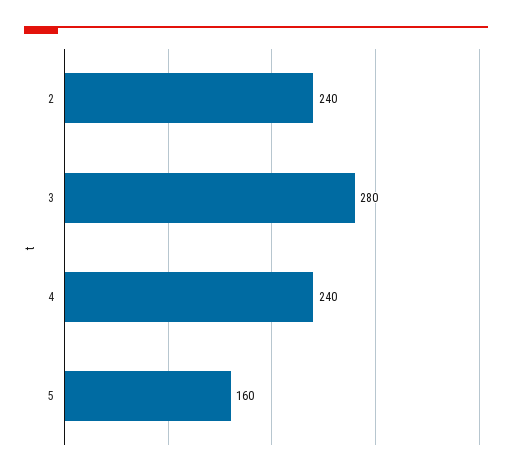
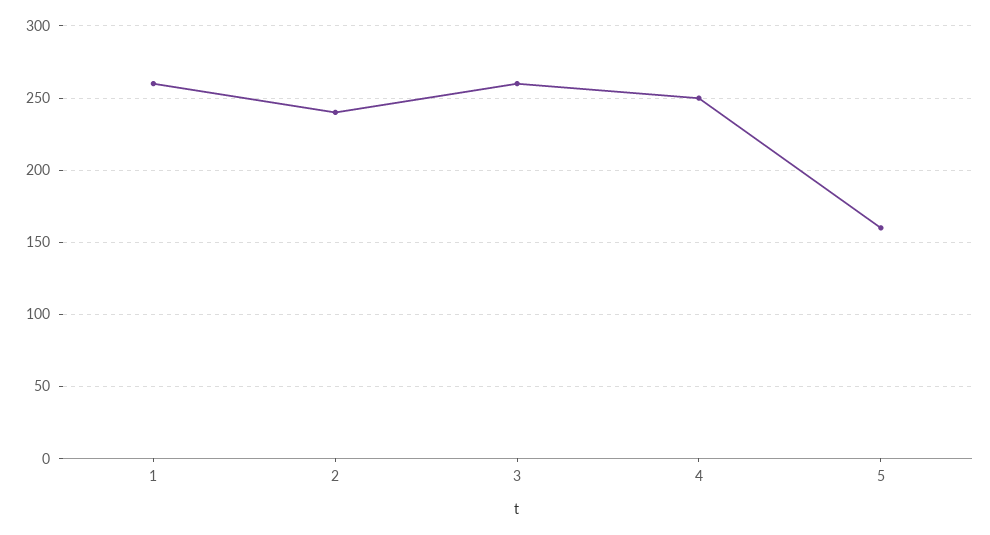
  {
    "2": 240,
-   "3": 280,
+   "3": 260,
-   "4": 240,
+   "4": 250,
-   "5": 160
+   "5": 160,
+   "1": 260
  }

